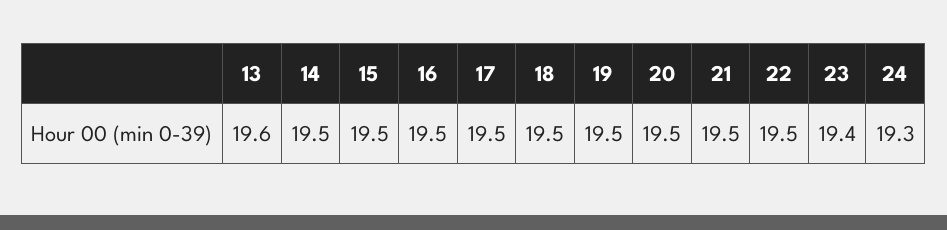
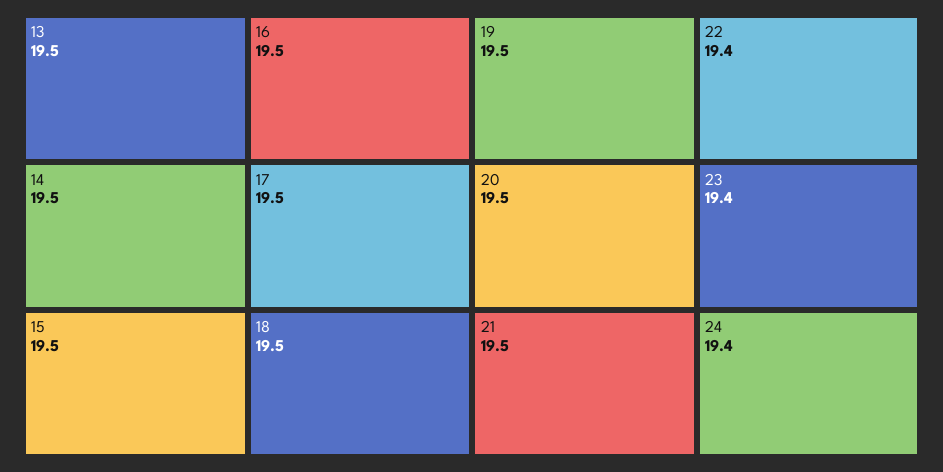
  {
-   "13": 19.6,
+   "13": 19.5,
    "14": 19.5,
    "15": 19.5,
    "16": 19.5,
    "17": 19.5,
    "18": 19.5,
    "19": 19.5,
    "20": 19.5,
    "21": 19.5,
-   "22": 19.5,
+   "22": 19.4,
    "23": 19.4,
-   "24": 19.3
+   "24": 19.4
  }

